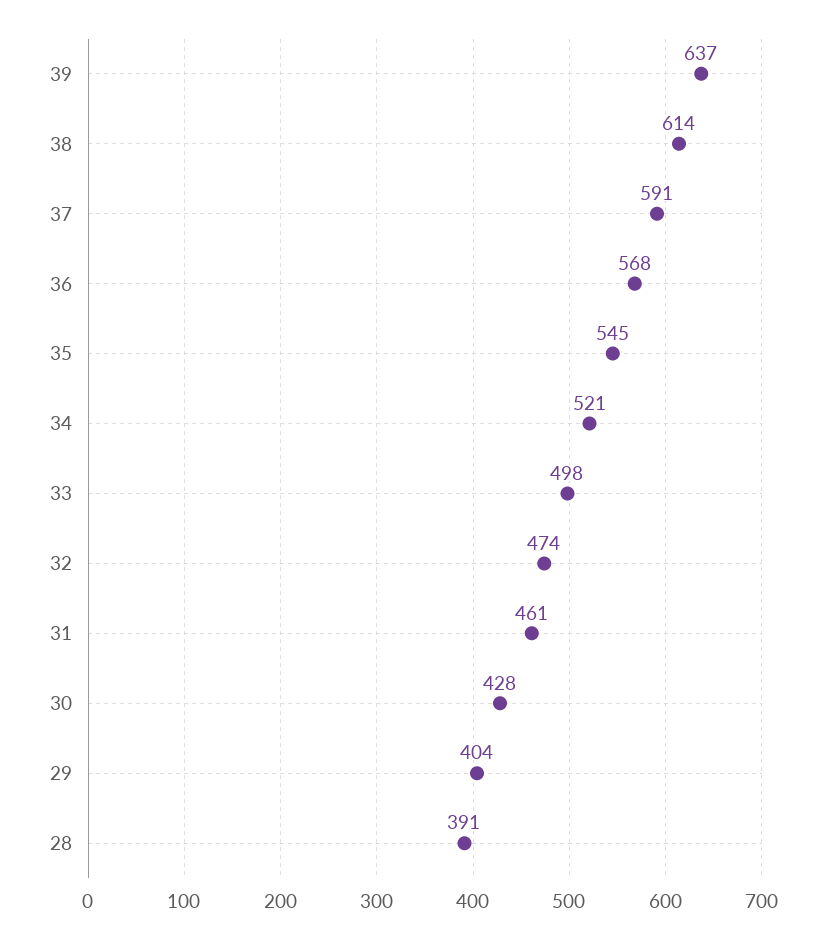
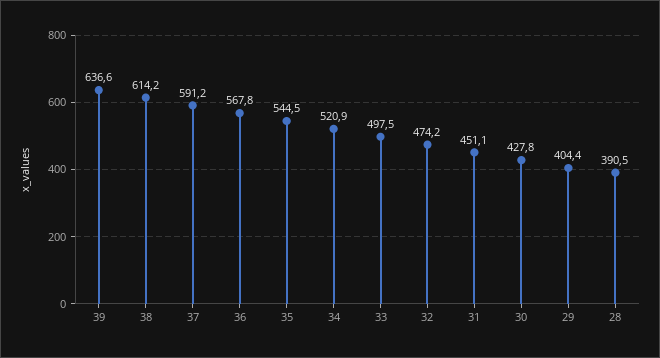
  {
    "39": 636.6,
    "38": 614.2,
    "37": 591.2,
    "36": 567.8,
    "35": 544.5,
    "34": 520.9,
    "33": 497.5,
    "32": 474.2,
-   "31": 461,
+   "31": 451.1,
    "30": 427.8,
    "29": 404.4,
    "28": 390.5
  }

